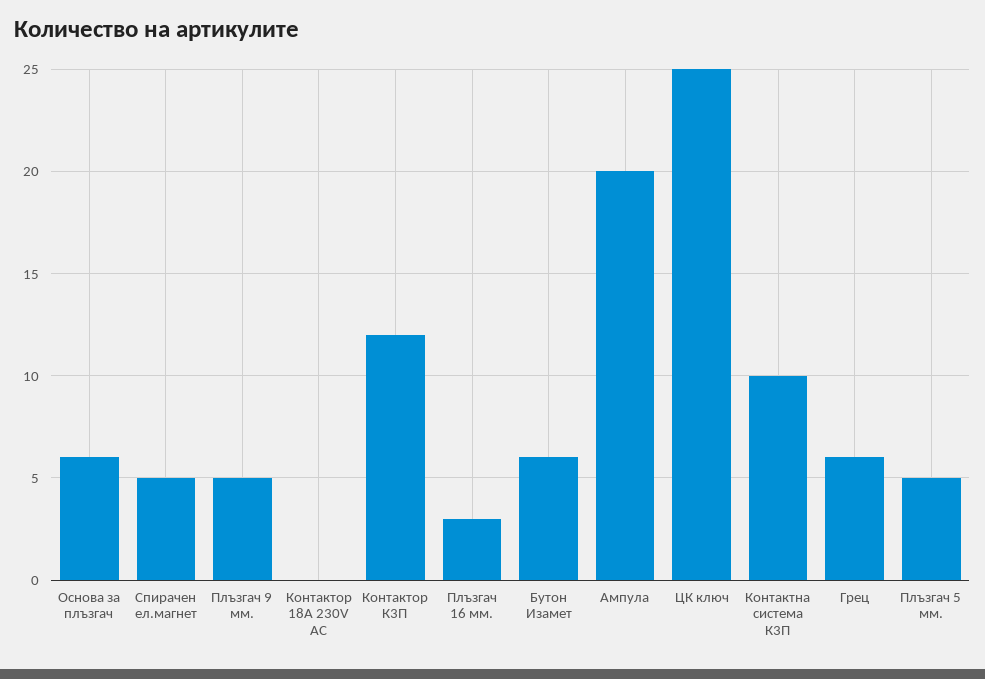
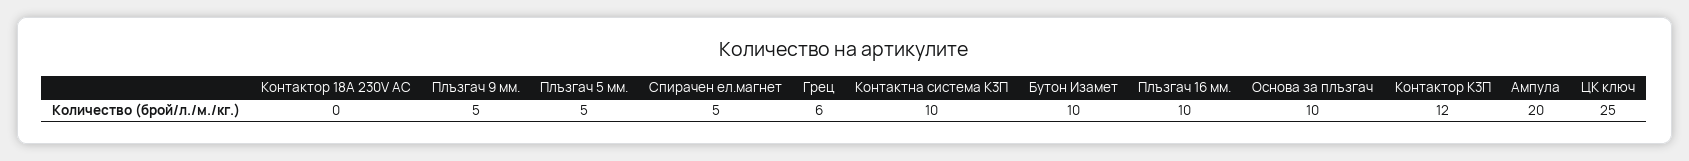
  {
-   "Основа за плъзгач": 6,
+   "Основа за плъзгач": 10,
    "Спирачен ел.магнет": 5,
    "Плъзгач 9 мм.": 5,
    "Контактор 18А 230V AC": 0,
    "Контактор К3П": 12,
-   "Плъзгач 16 мм.": 3,
+   "Плъзгач 16 мм.": 10,
-   "Бутон Изамет": 6,
+   "Бутон Изамет": 10,
    "Ампула": 20,
    "ЦК ключ": 25,
    "Контактна система К3П": 10,
    "Грец": 6,
    "Плъзгач 5 мм.": 5
  }

